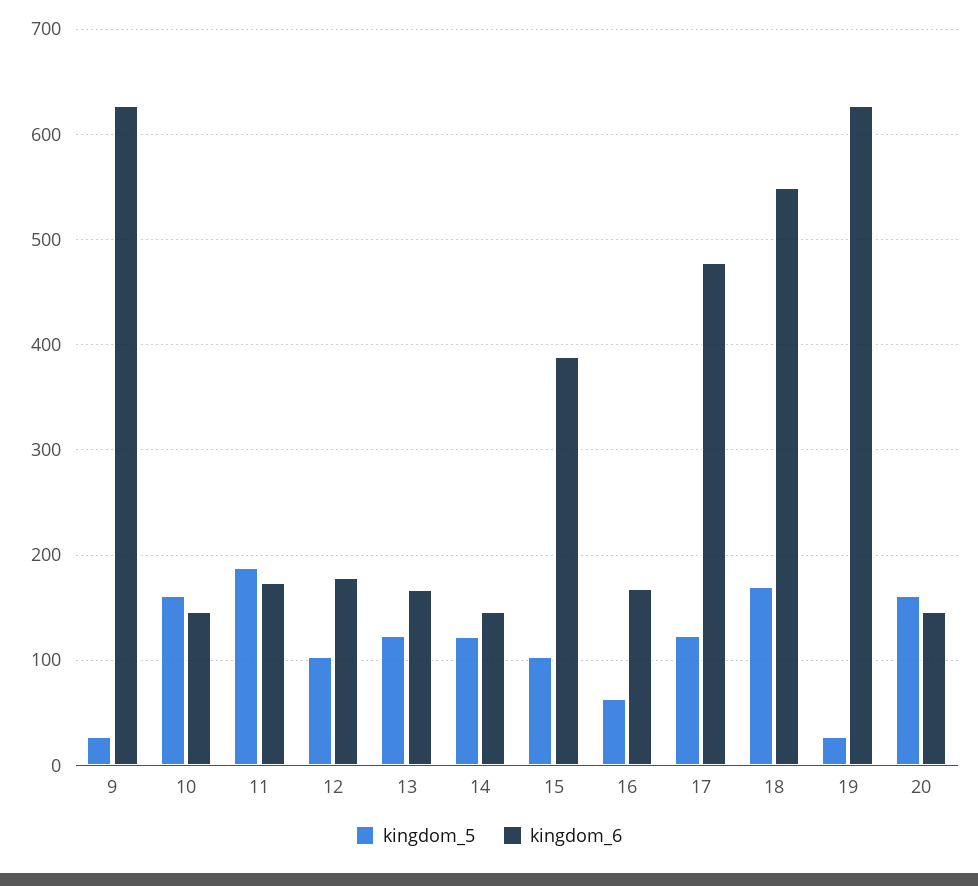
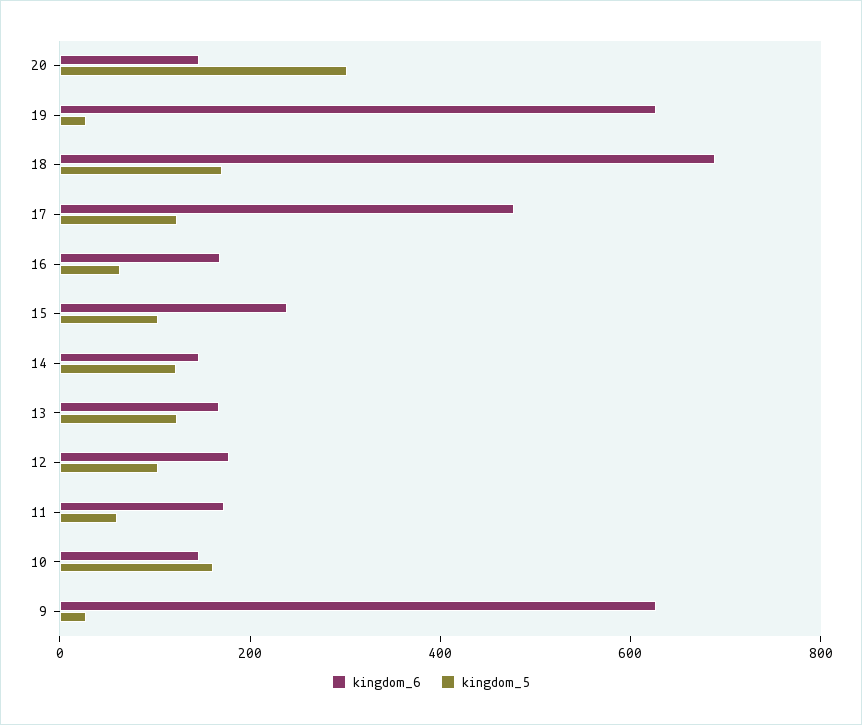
  {
    "kingdom_5": {
      "9": 30,
      "10": 160,
-     "11": 190,
+     "11": 50,
      "12": 100,
      "13": 120,
      "14": 120,
      "15": 100,
      "16": 60,
      "17": 120,
      "18": 170,
      "19": 30,
-     "20": 160
+     "20": 300
    },
    "kingdom_6": {
      "9": 630,
      "10": 150,
      "11": 170,
      "12": 180,
      "13": 170,
      "14": 150,
-     "15": 390,
+     "15": 250,
      "16": 170,
      "17": 480,
-     "18": 550,
+     "18": 700,
      "19": 630,
      "20": 150
    }
  }

